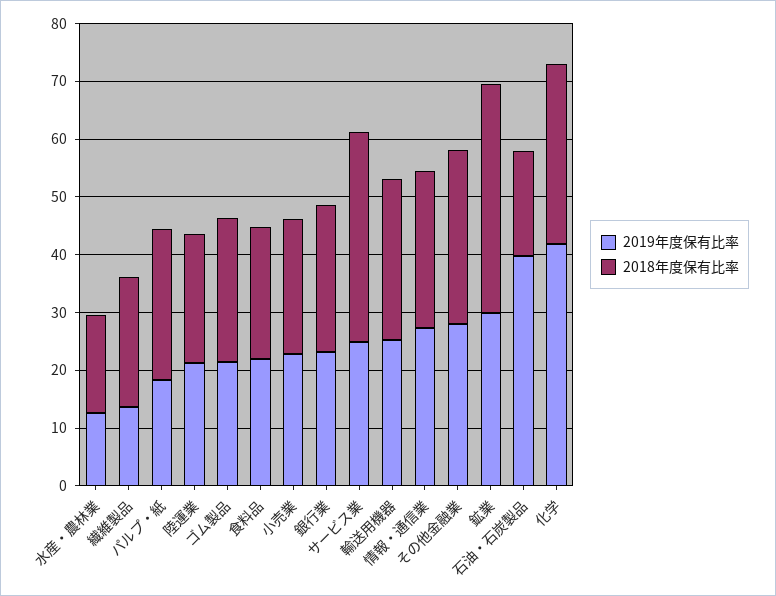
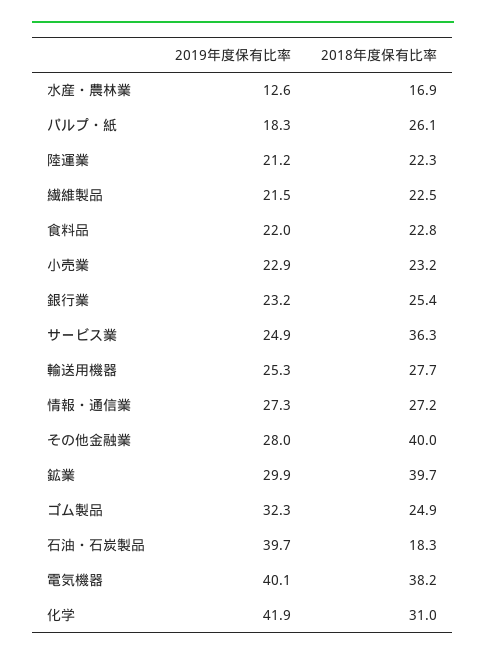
  {
    "2019年度保有比率": {
      "水産・農林業": 12.6,
-     "繊維製品": 14,
+     "繊維製品": 21.5,
      "パルプ・紙": 18.3,
      "陸運業": 21.2,
-     "ゴム製品": 22,
+     "ゴム製品": 32.3,
      "食料品": 22,
      "小売業": 22.9,
      "銀行業": 23.2,
      "サービス業": 24.9,
      "輸送用機器": 25.3,
      "情報・通信業": 27.3,
      "その他金融業": 28,
      "鉱業": 29.9,
      "石油・石炭製品": 39.7,
-     "化学": 41.9
+     "化学": 41.9,
+     "電気機器": 40.1
    },
    "2018年度保有比率": {
      "水産・農林業": 16.9,
      "繊維製品": 22.5,
      "パルプ・紙": 26.1,
      "陸運業": 22.3,
      "ゴム製品": 24.9,
      "食料品": 22.8,
      "小売業": 23.2,
      "銀行業": 25.4,
      "サービス業": 36.3,
      "輸送用機器": 27.7,
      "情報・通信業": 27.2,
-     "その他金融業": 30,
+     "その他金融業": 40,
      "鉱業": 39.7,
      "石油・石炭製品": 18.3,
-     "化学": 31
+     "化学": 31,
+     "電気機器": 38.2
    }
  }

